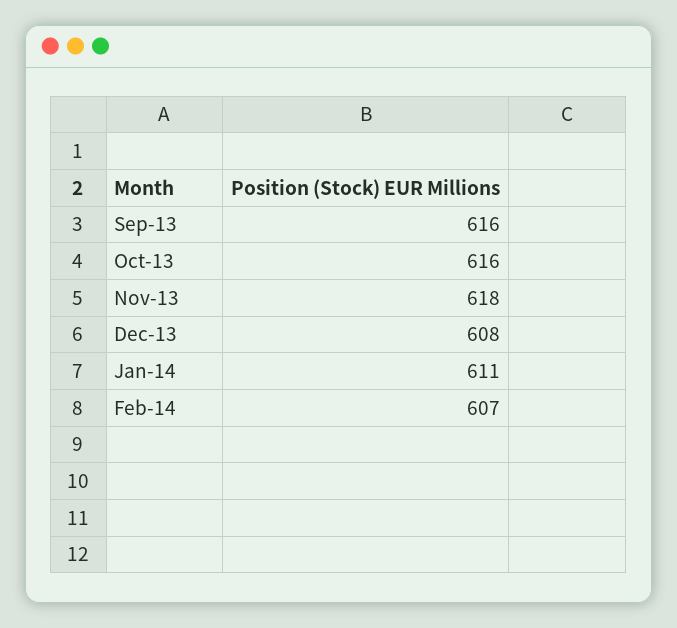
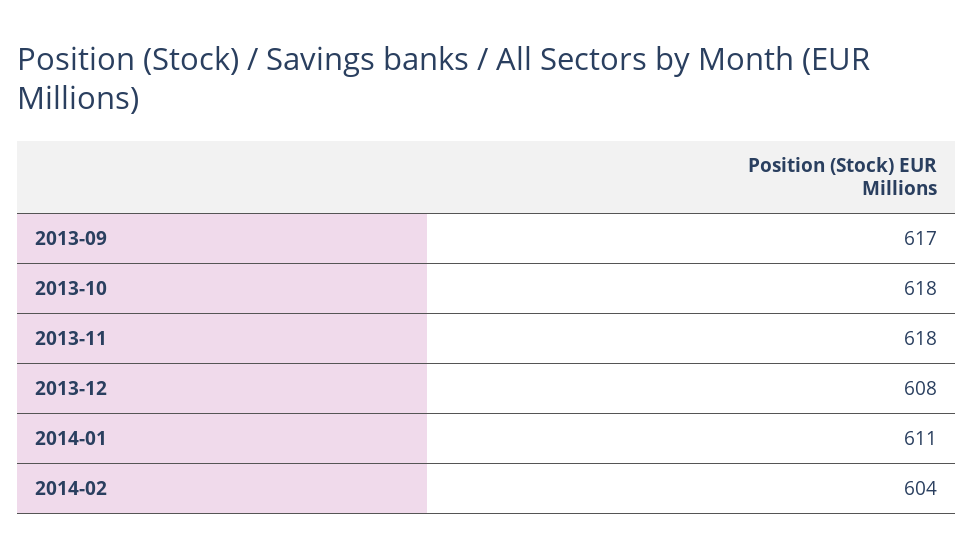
  {
-   "Sep-13": 616,
+   "Sep-13": 617,
-   "Oct-13": 616,
+   "Oct-13": 618,
    "Nov-13": 618,
    "Dec-13": 608,
    "Jan-14": 611,
-   "Feb-14": 607
+   "Feb-14": 604
  }

